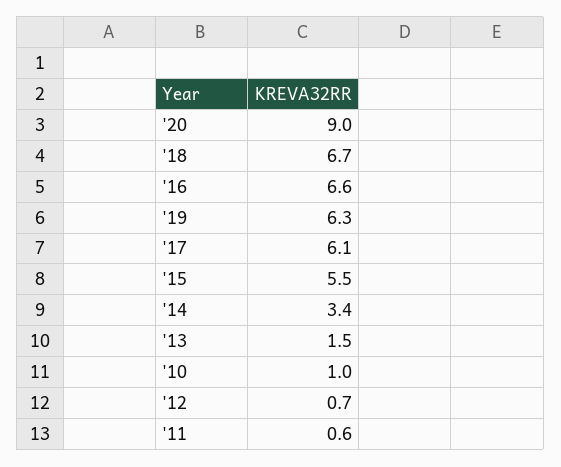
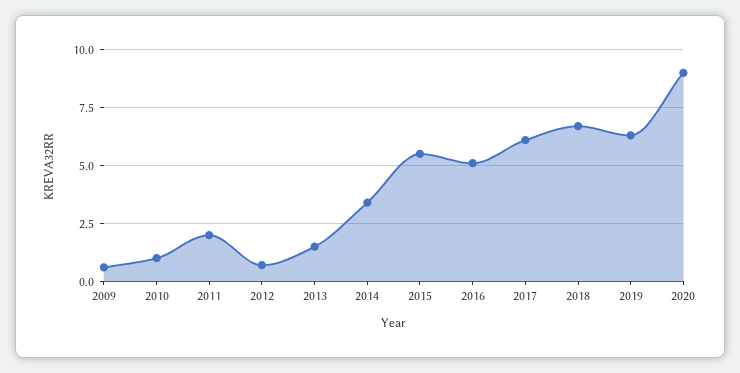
  {
    "'20": 9,
    "'18": 6.7,
-   "'16": 6.6,
+   "'16": 5,
    "'19": 6.3,
    "'17": 6.1,
    "'15": 5.5,
    "'14": 3.4,
    "'13": 1.5,
    "'10": 1,
    "'12": 0.7,
-   "'11": 0.6
+   "'11": 2,
+   "2009": 0.5
  }

